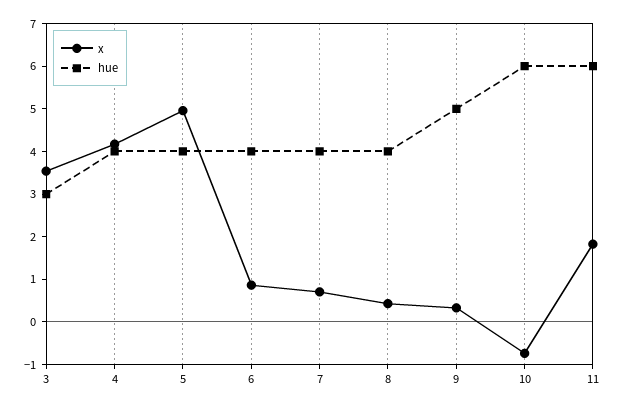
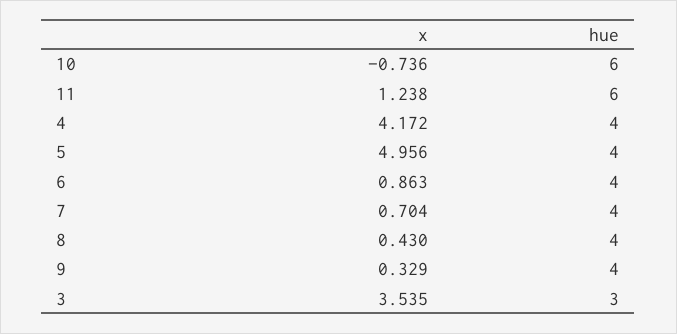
  {
    "x": {
      "3": 3.535,
      "4": 4.172,
      "5": 4.956,
      "6": 0.863,
      "7": 0.704,
      "8": 0.43,
      "9": 0.329,
      "10": -0.736,
-     "11": 1.8
+     "11": 1.238
    },
    "hue": {
      "3": 3,
      "4": 4,
      "5": 4,
      "6": 4,
      "7": 4,
      "8": 4,
-     "9": 5,
+     "9": 4,
      "10": 6,
      "11": 6
    }
  }

